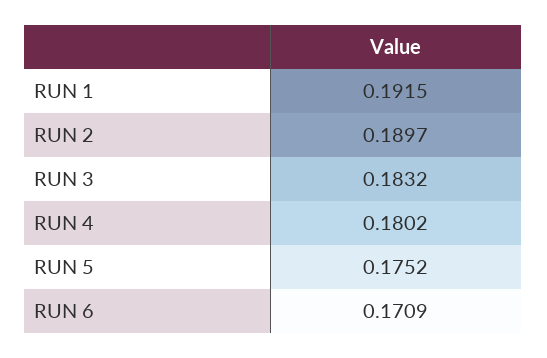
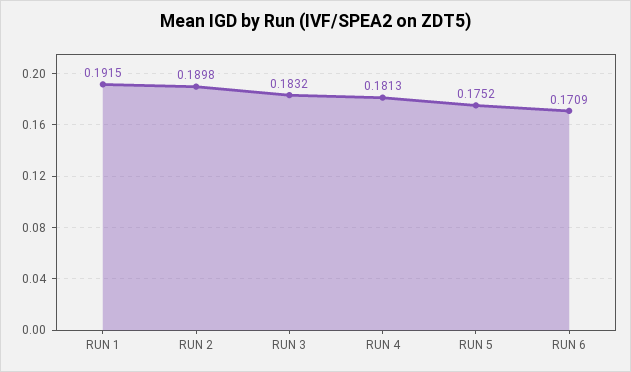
  {
    "RUN 1": 0.1915,
-   "RUN 2": 0.1897,
+   "RUN 2": 0.1898,
    "RUN 3": 0.1832,
-   "RUN 4": 0.1802,
+   "RUN 4": 0.1813,
    "RUN 5": 0.1752,
    "RUN 6": 0.1709
  }

